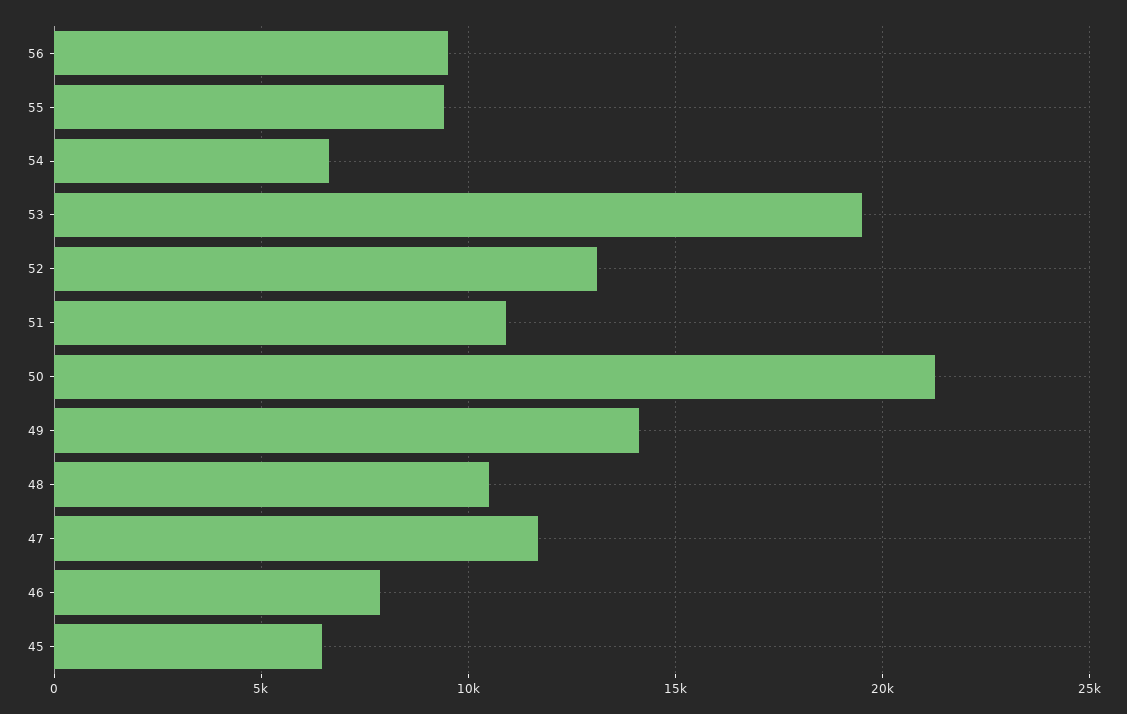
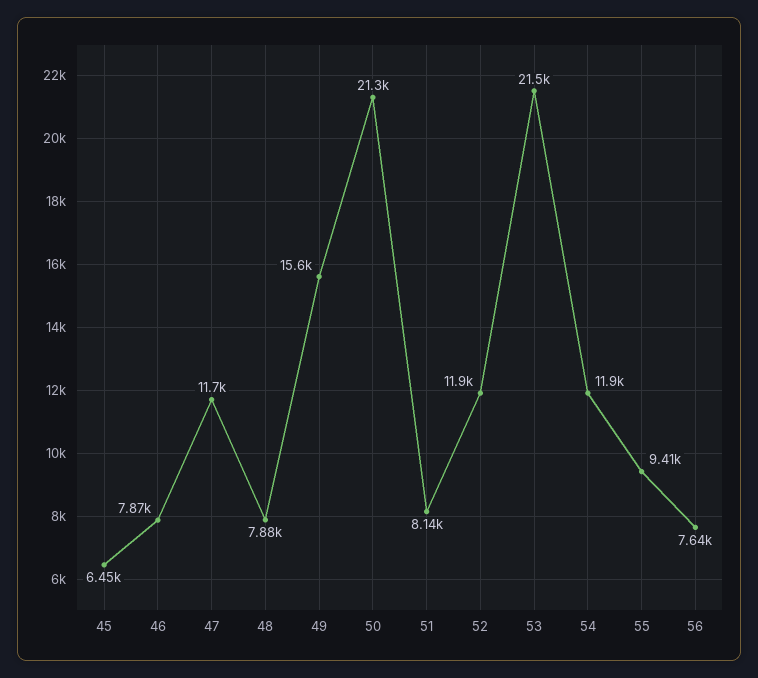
  {
-   "56": 9500,
+   "56": 7640,
    "55": 9410,
-   "54": 6500,
+   "54": 11900,
-   "53": 19500,
+   "53": 21500,
-   "52": 13000,
+   "52": 11900,
-   "51": 11000,
+   "51": 8140,
    "50": 21300,
-   "49": 14000,
+   "49": 15600,
-   "48": 10500,
+   "48": 7880,
    "47": 11700,
    "46": 7870,
    "45": 6450
  }

